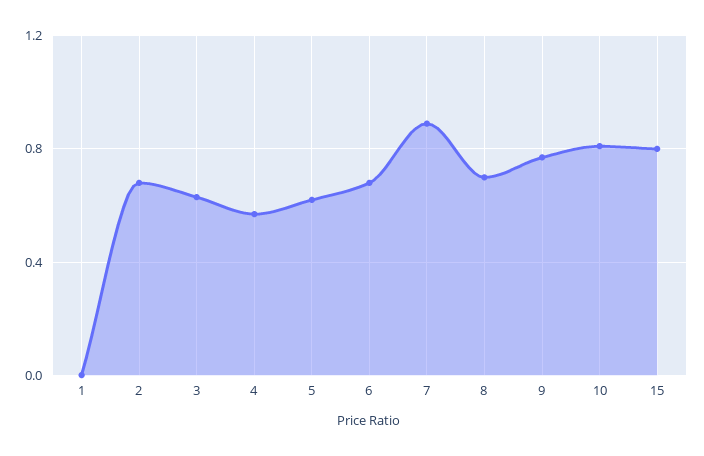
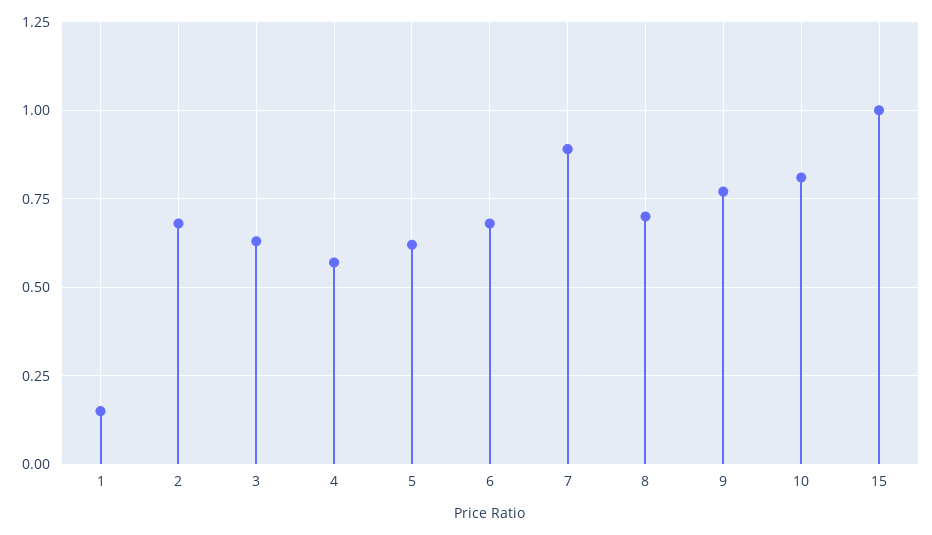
  {
-   "1": 0,
+   "1": 0.15,
    "2": 0.7,
    "3": 0.65,
    "4": 0.55,
    "5": 0.6,
    "6": 0.7,
    "7": 0.9,
    "8": 0.7,
    "9": 0.75,
    "10": 0.8,
-   "15": 0.8
+   "15": 1
  }

